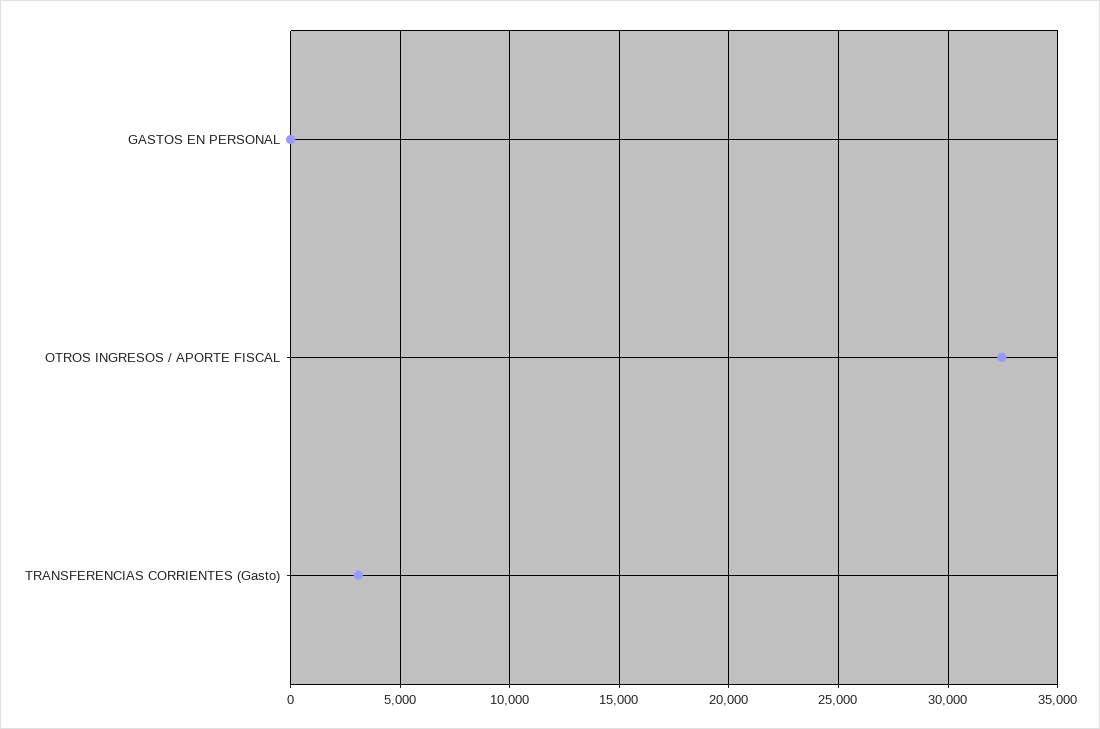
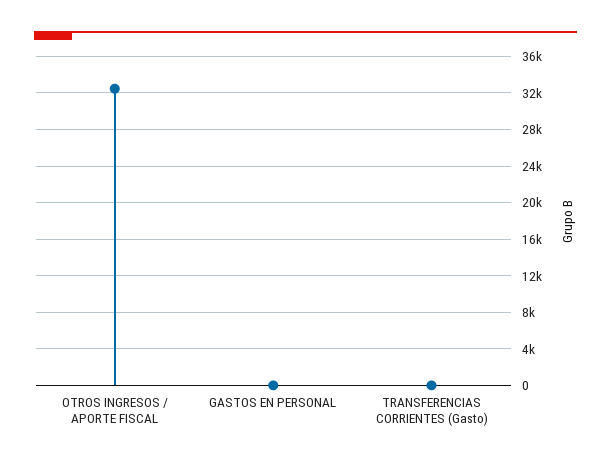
  {
    "GASTOS EN PERSONAL": 0,
    "OTROS INGRESOS / APORTE FISCAL": 32500,
-   "TRANSFERENCIAS CORRIENTES (Gasto)": 3000
+   "TRANSFERENCIAS CORRIENTES (Gasto)": 0
  }

